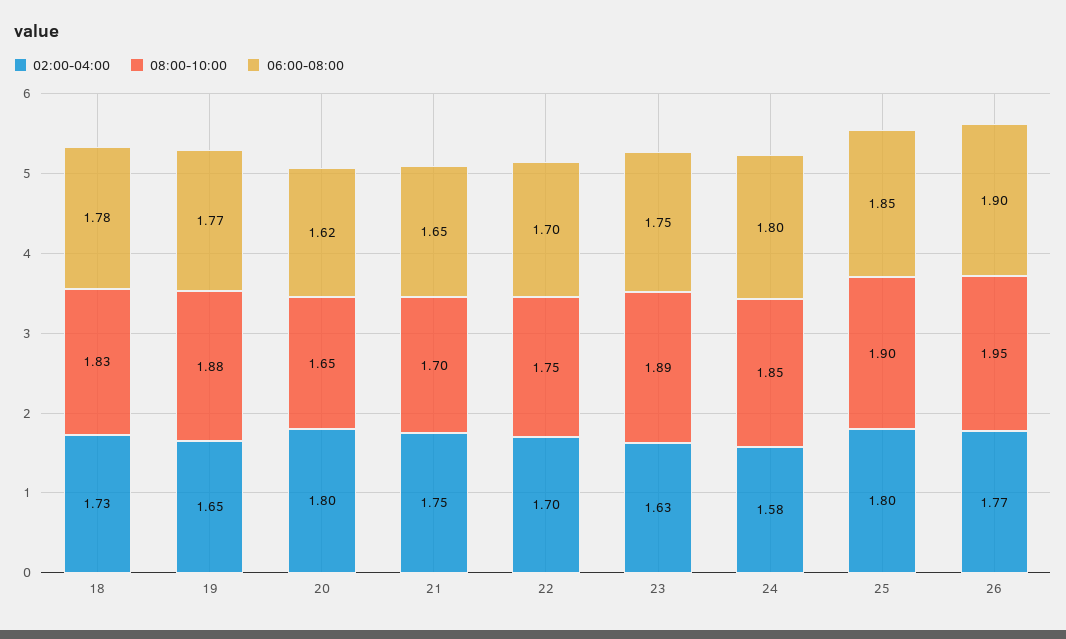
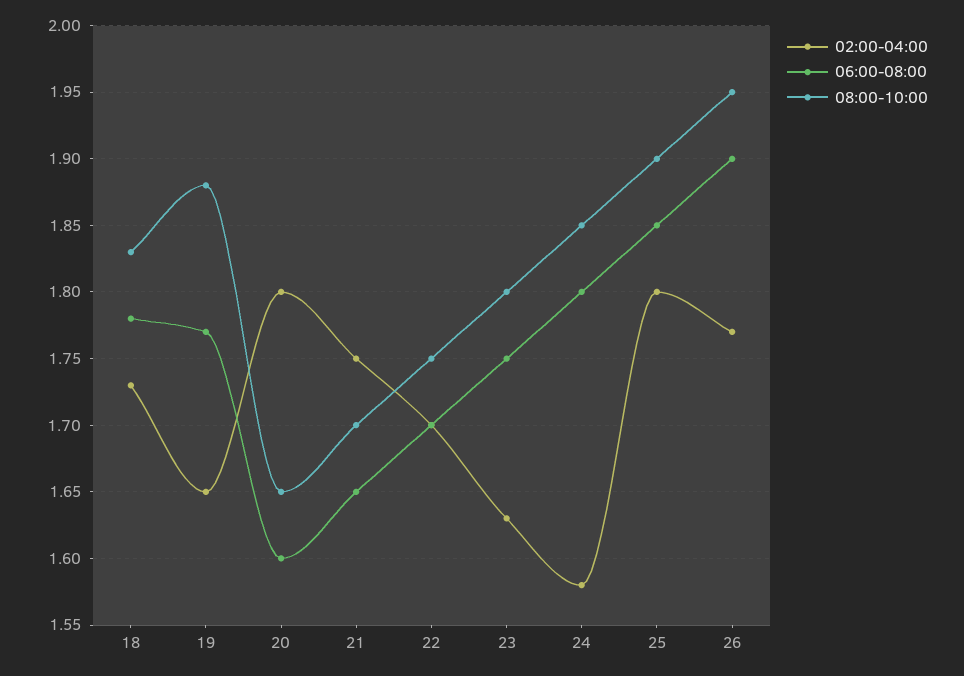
  {
    "02:00-04:00": {
      "18": 1.73,
      "19": 1.65,
      "20": 1.8,
      "21": 1.75,
      "22": 1.7,
      "23": 1.63,
      "24": 1.58,
      "25": 1.8,
      "26": 1.77
    },
    "08:00-10:00": {
      "18": 1.83,
      "19": 1.88,
      "20": 1.65,
      "21": 1.7,
      "22": 1.75,
-     "23": 1.89,
+     "23": 1.8,
      "24": 1.85,
      "25": 1.9,
      "26": 1.95
    },
    "06:00-08:00": {
      "18": 1.78,
      "19": 1.77,
-     "20": 1.62,
+     "20": 1.6,
      "21": 1.65,
      "22": 1.7,
      "23": 1.75,
      "24": 1.8,
      "25": 1.85,
      "26": 1.9
    }
  }

